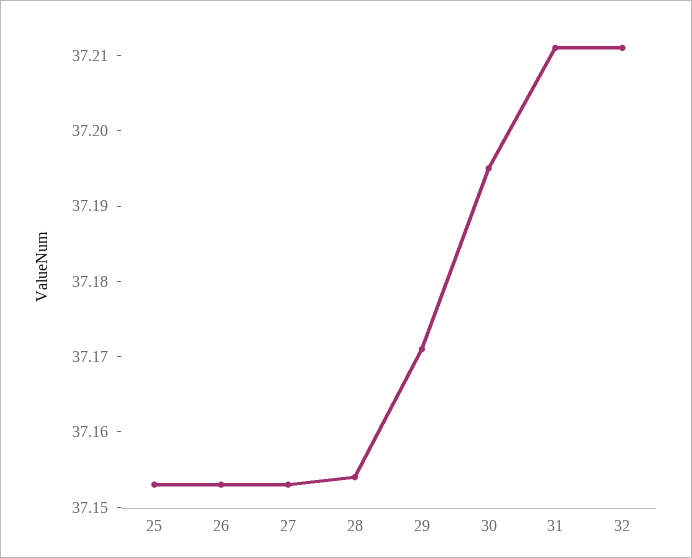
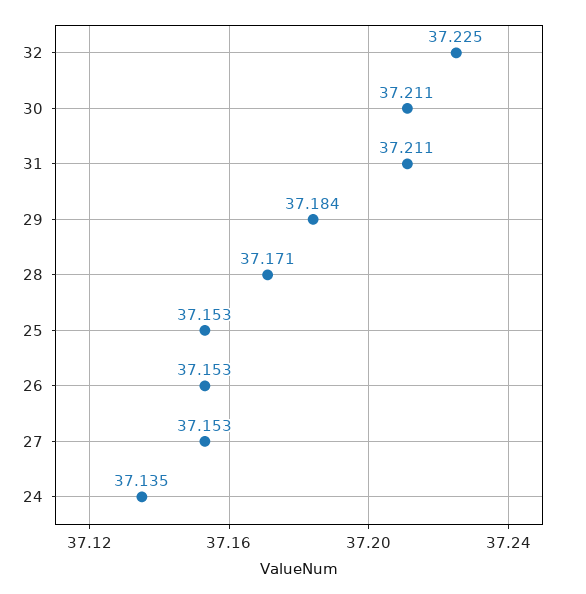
  {
    "25": 37.153,
    "26": 37.153,
    "27": 37.153,
-   "28": 37.155,
+   "28": 37.171,
-   "29": 37.17,
+   "29": 37.184,
-   "30": 37.195,
+   "30": 37.211,
    "31": 37.211,
-   "32": 37.21
+   "32": 37.225,
+   "24": 37.135
  }

